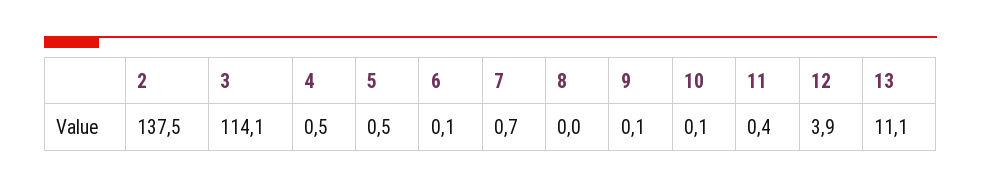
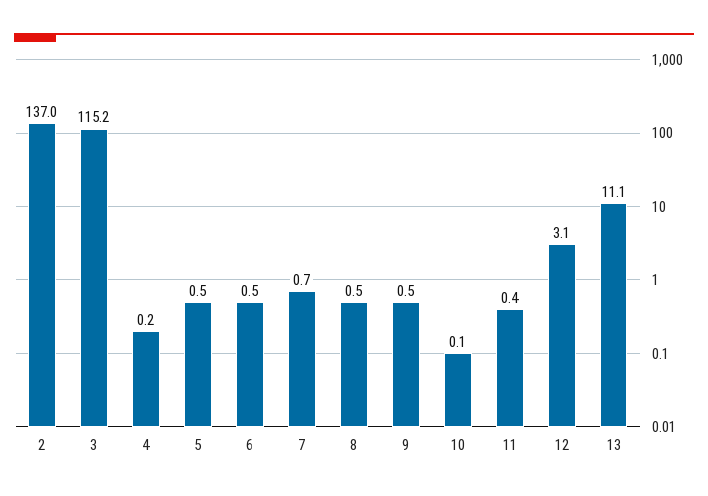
  {
-   "2": 137.5,
+   "2": 137,
-   "3": 114.1,
+   "3": 115.2,
-   "4": 0.5,
+   "4": 0.2,
    "5": 0.5,
-   "6": 0.1,
+   "6": 0.5,
    "7": 0.7,
-   "8": 0,
+   "8": 0.5,
-   "9": 0.1,
+   "9": 0.5,
    "10": 0.1,
    "11": 0.4,
-   "12": 3.9,
+   "12": 3.1,
    "13": 11.1
  }

